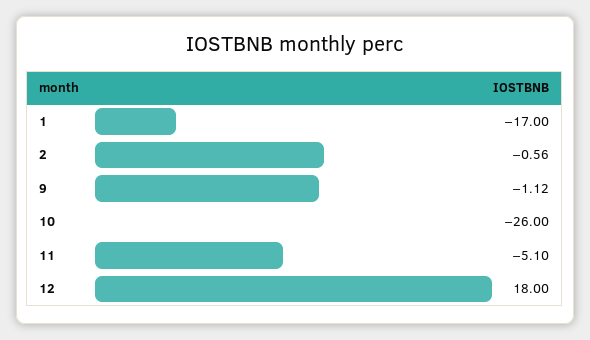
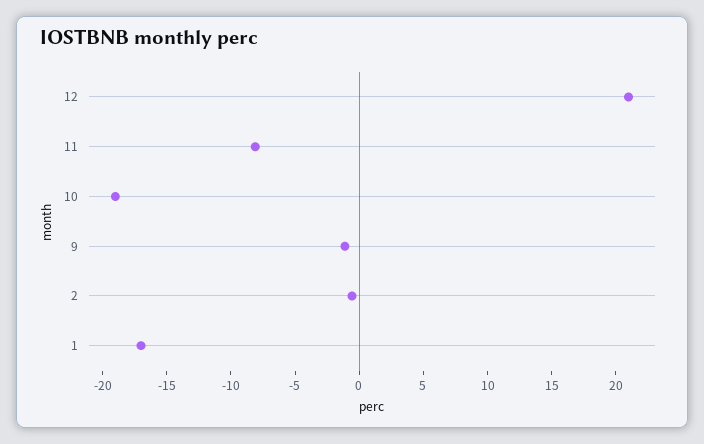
  {
    "1": -17,
    "2": -0.56,
    "9": -1.12,
-   "10": -26,
+   "10": -19,
-   "11": -5.1,
+   "11": -8,
-   "12": 18
+   "12": 21
  }

